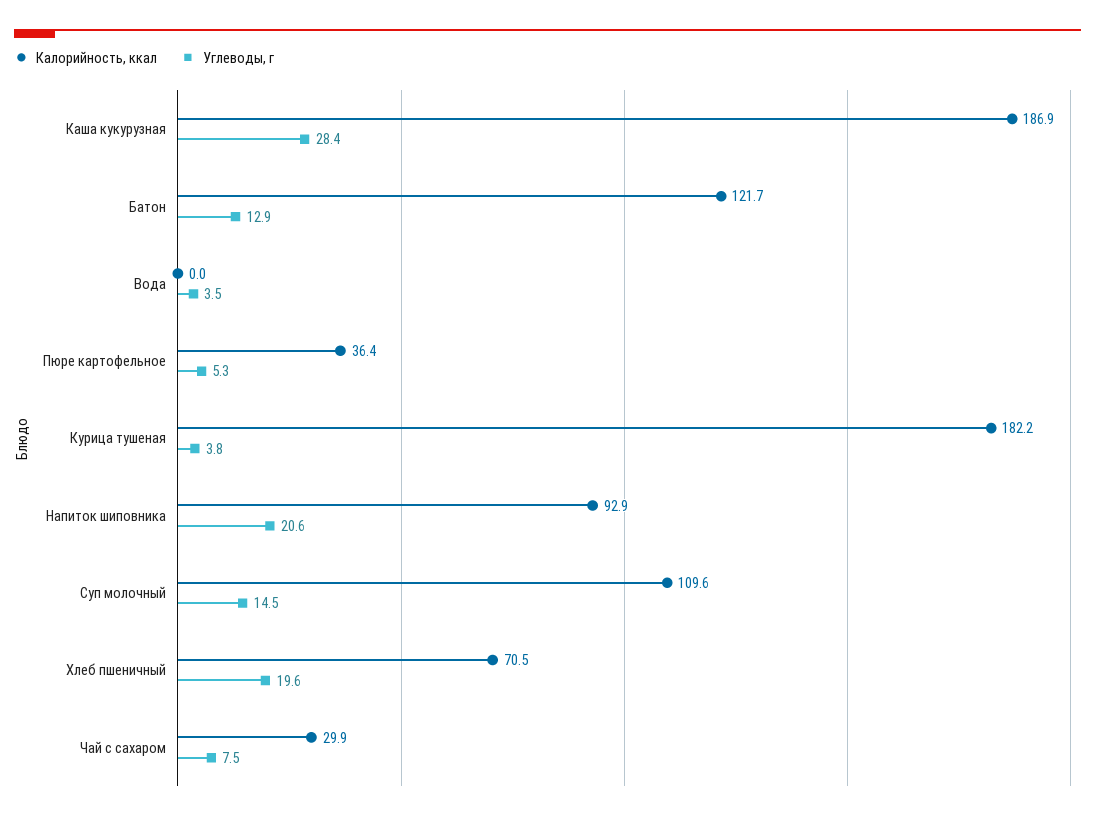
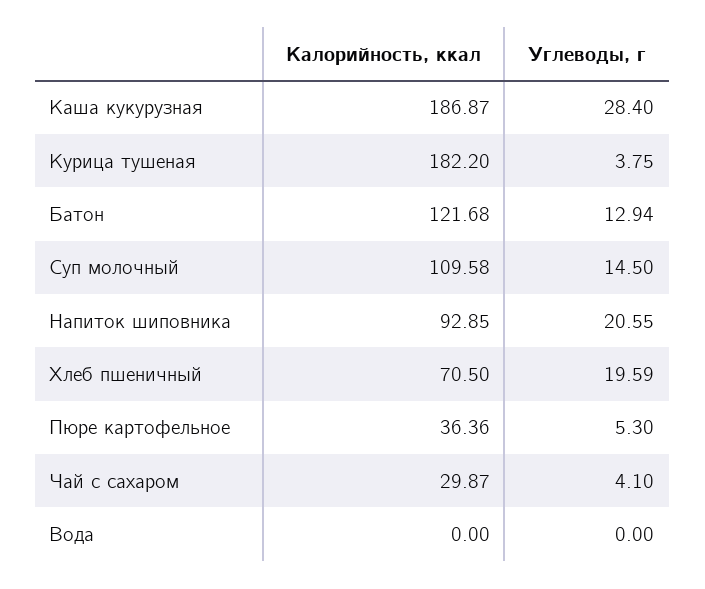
  {
    "Калорийность, ккал": {
      "Каша кукурузная": 186.87,
      "Батон": 121.68,
      "Вода": 0,
      "Пюре картофельное": 36.36,
      "Курица тушеная": 182.2,
      "Напиток шиповника": 92.85,
      "Суп молочный": 109.58,
      "Хлеб пшеничный": 70.5,
      "Чай с сахаром": 29.87
    },
    "Углеводы, г": {
      "Каша кукурузная": 28.4,
      "Батон": 12.94,
-     "Вода": 3.5,
+     "Вода": 0,
      "Пюре картофельное": 5.3,
      "Курица тушеная": 3.75,
      "Напиток шиповника": 20.55,
      "Суп молочный": 14.5,
      "Хлеб пшеничный": 19.59,
-     "Чай с сахаром": 7.5
+     "Чай с сахаром": 4.1
    }
  }

